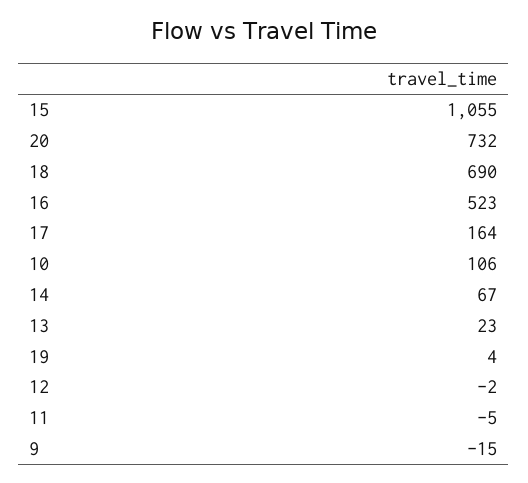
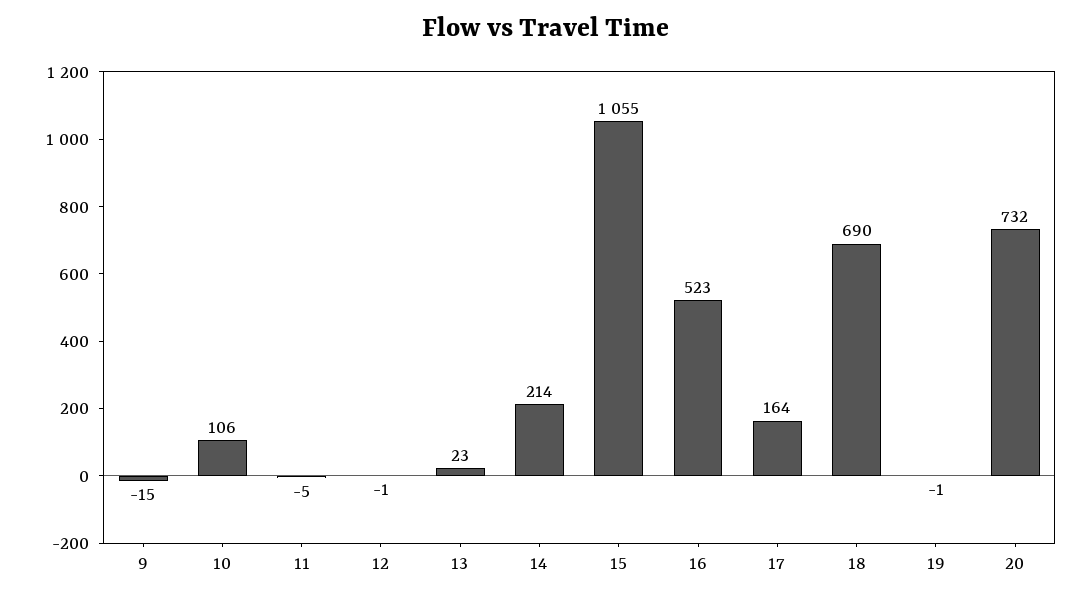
  {
    "15": 1055,
    "20": 732,
    "18": 690,
    "16": 523,
    "17": 164,
    "10": 106,
-   "14": 67,
+   "14": 214,
    "13": 23,
-   "19": 4,
+   "19": -1,
-   "12": -2,
+   "12": -1,
    "11": -5,
    "9": -15
  }

